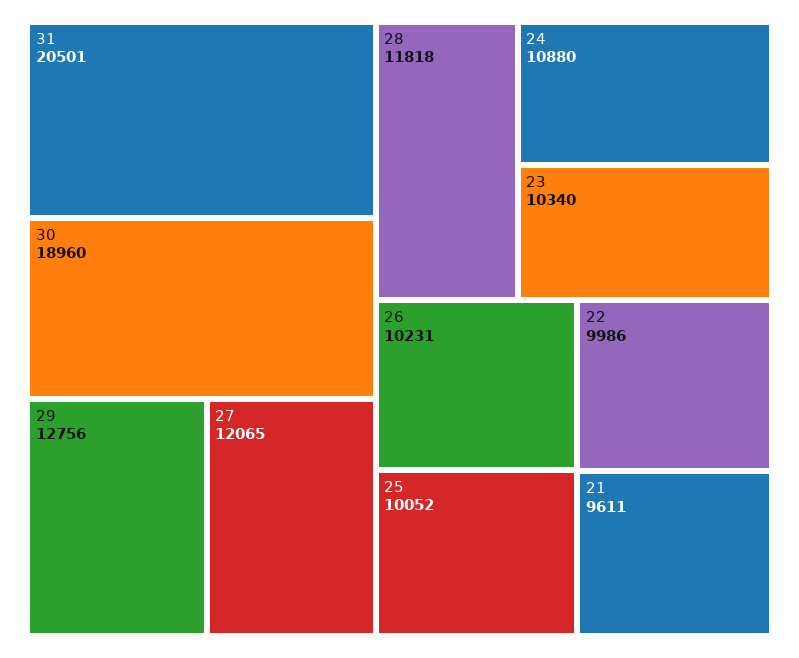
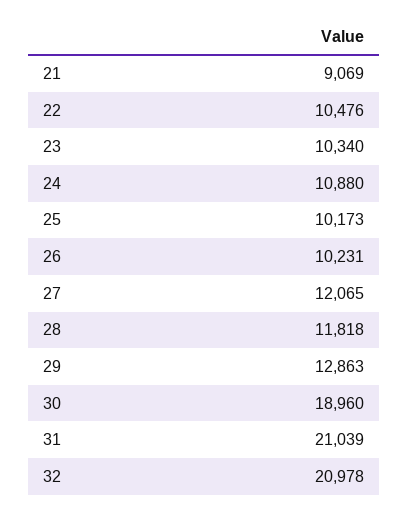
  {
-   "31": 20501,
+   "31": 21039,
    "30": 18960,
-   "29": 12756,
+   "29": 12863,
    "27": 12065,
    "28": 11818,
    "24": 10880,
    "23": 10340,
    "26": 10231,
-   "25": 10052,
+   "25": 10173,
-   "22": 9986,
+   "22": 10476,
-   "21": 9611
+   "21": 9069,
+   "32": 20978
  }

